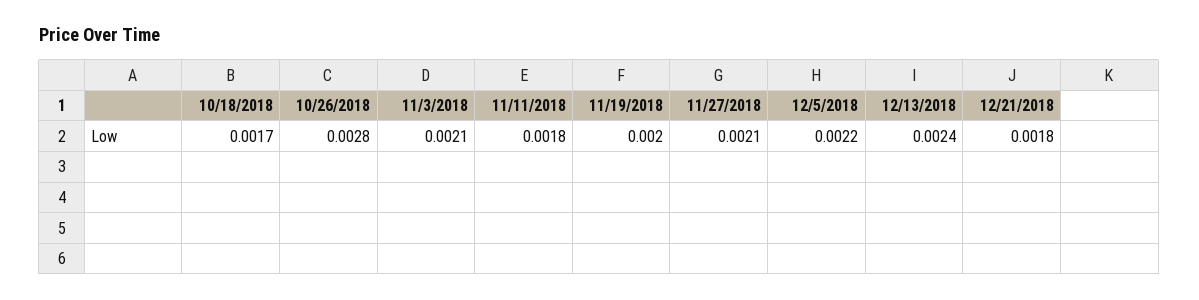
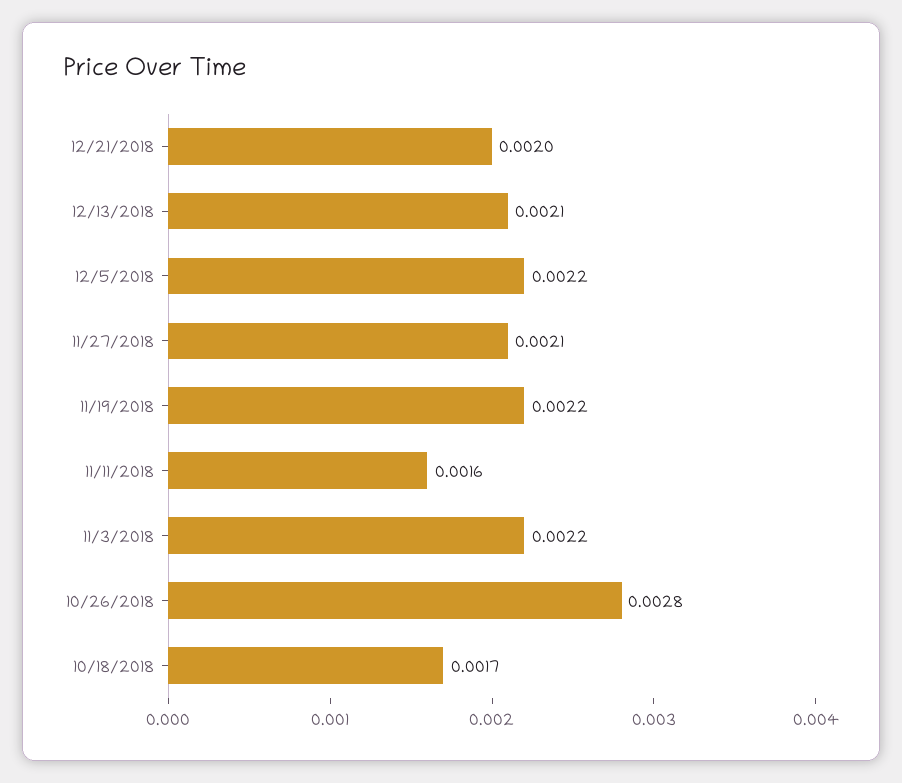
  {
    "10/18/2018": 0.0017,
    "10/26/2018": 0.0028,
-   "11/3/2018": 0.0021,
+   "11/3/2018": 0.0022,
-   "11/11/2018": 0.0018,
+   "11/11/2018": 0.0016,
-   "11/19/2018": 0.002,
+   "11/19/2018": 0.0022,
    "11/27/2018": 0.0021,
    "12/5/2018": 0.0022,
-   "12/13/2018": 0.0024,
+   "12/13/2018": 0.0021,
-   "12/21/2018": 0.0018
+   "12/21/2018": 0.002
  }

